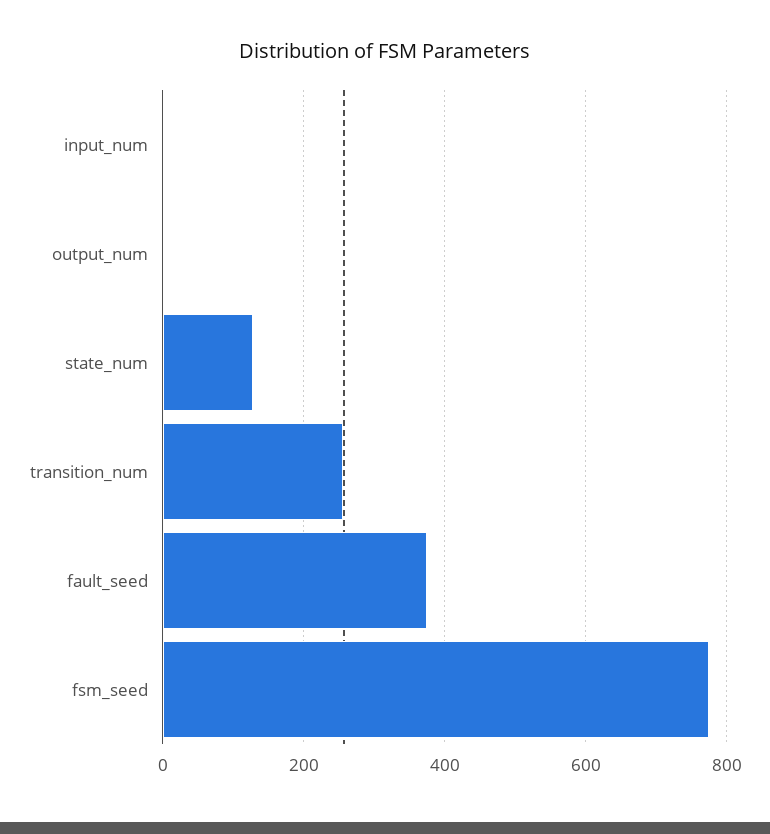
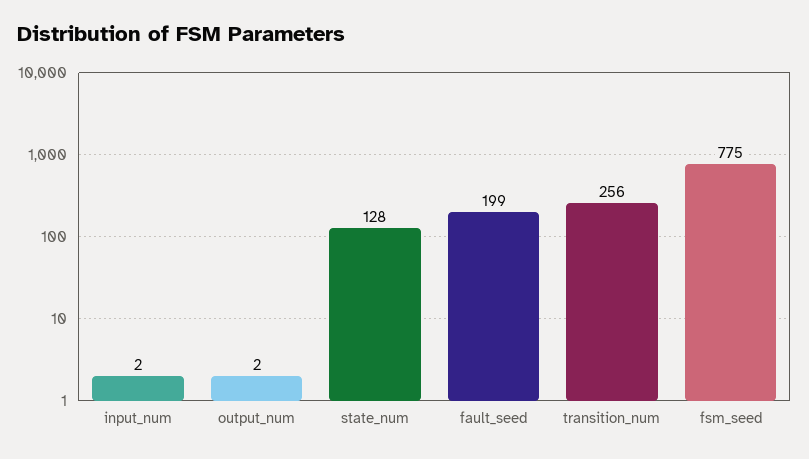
  {
    "input_num": 2,
    "output_num": 2,
    "state_num": 128,
    "transition_num": 256,
-   "fault_seed": 380,
+   "fault_seed": 199,
    "fsm_seed": 775
  }

